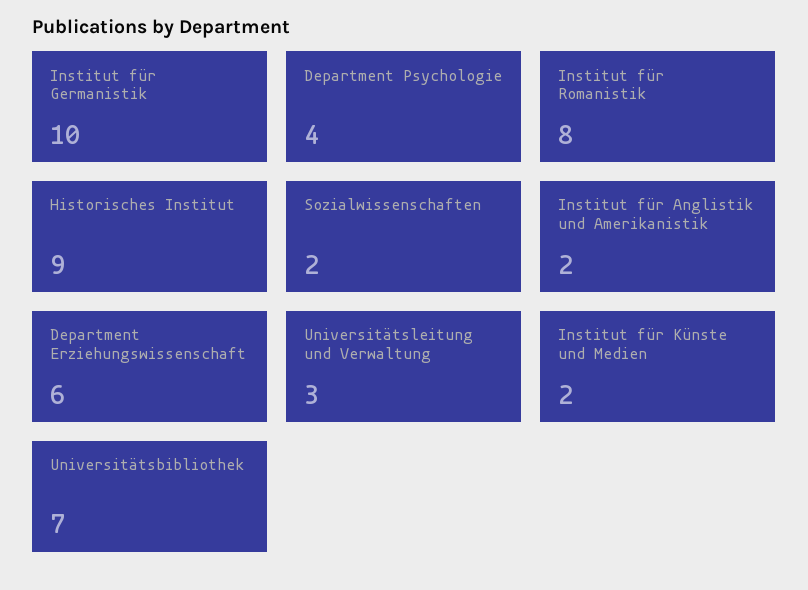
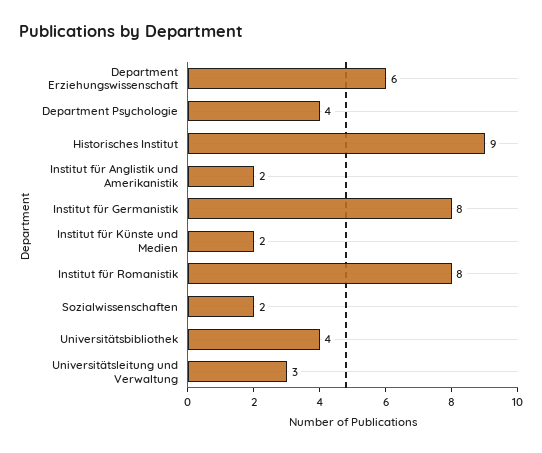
  {
-   "Institut für Germanistik": 10,
+   "Institut für Germanistik": 8,
    "Department Psychologie": 4,
    "Institut für Romanistik": 8,
    "Historisches Institut": 9,
    "Sozialwissenschaften": 2,
    "Institut für Anglistik und Amerikanistik": 2,
    "Department Erziehungswissenschaft": 6,
    "Universitätsleitung und Verwaltung": 3,
    "Institut für Künste und Medien": 2,
-   "Universitätsbibliothek": 7
+   "Universitätsbibliothek": 4
  }

